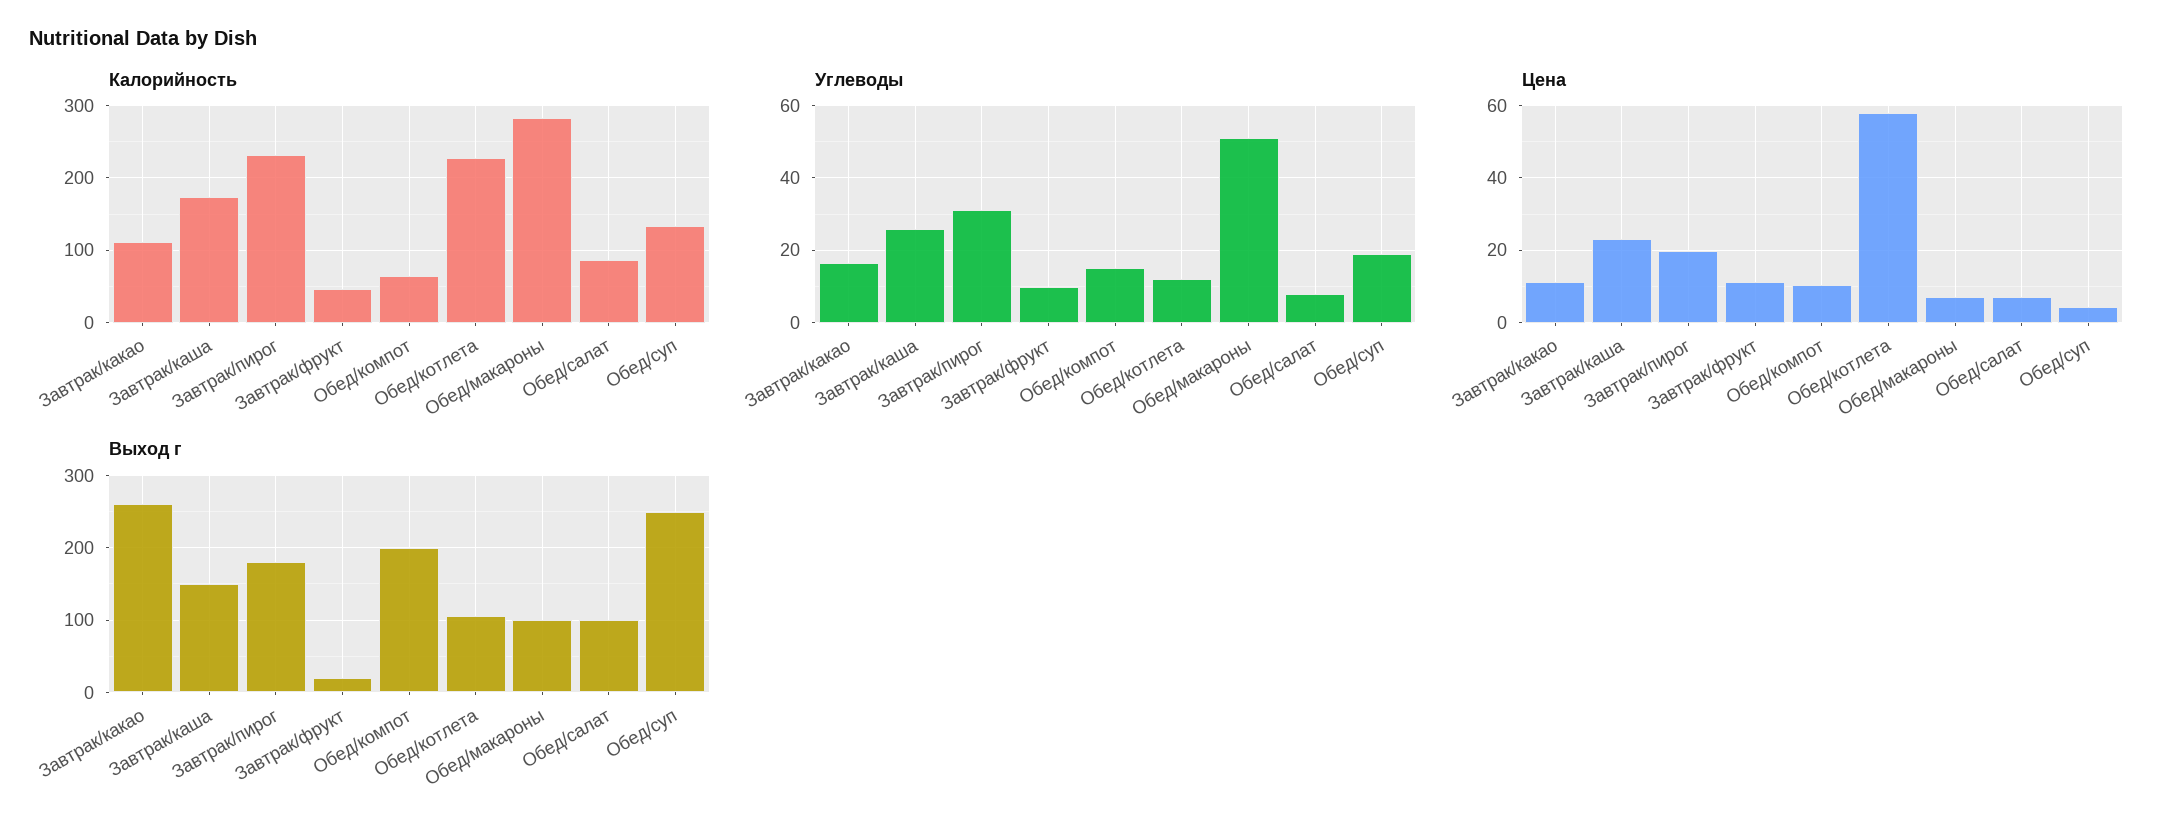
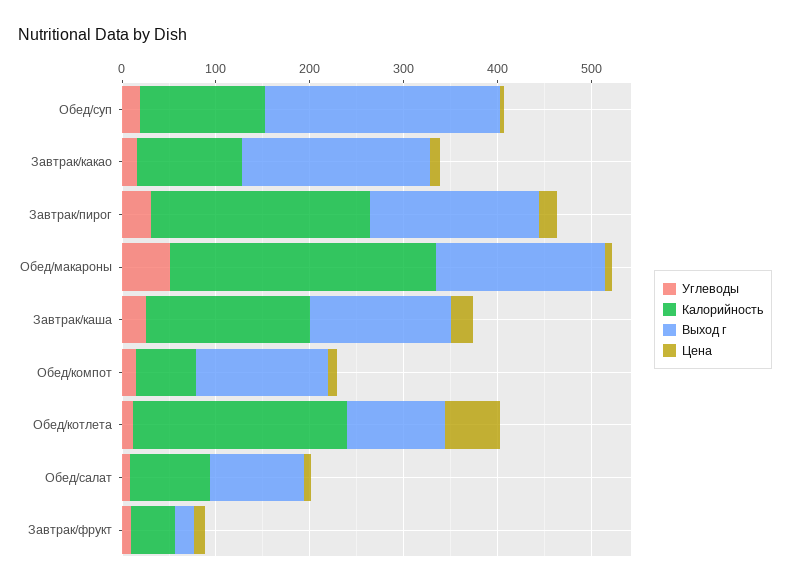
  {
    "Калорийность": {
      "Завтрак/какао": 110,
      "Завтрак/каша": 170,
      "Завтрак/пирог": 230,
      "Завтрак/фрукт": 50,
      "Обед/компот": 60,
      "Обед/котлета": 230,
      "Обед/макароны": 280,
      "Обед/салат": 90,
      "Обед/суп": 130
    },
    "Углеводы": {
      "Завтрак/какао": 16,
      "Завтрак/каша": 26,
      "Завтрак/пирог": 32,
      "Завтрак/фрукт": 10,
      "Обед/компот": 16,
      "Обед/котлета": 12,
      "Обед/макароны": 52,
      "Обед/салат": 8,
      "Обед/суп": 20
    },
    "Цена": {
      "Завтрак/какао": 12,
      "Завтрак/каша": 24,
      "Завтрак/пирог": 20,
      "Завтрак/фрукт": 12,
      "Обед/компот": 10,
      "Обед/котлета": 58,
      "Обед/макароны": 8,
      "Обед/салат": 6,
      "Обед/суп": 4
    },
    "Выход г": {
-     "Завтрак/какао": 260,
+     "Завтрак/какао": 200,
      "Завтрак/каша": 150,
      "Завтрак/пирог": 180,
      "Завтрак/фрукт": 20,
-     "Обед/компот": 200,
+     "Обед/компот": 140,
      "Обед/котлета": 110,
-     "Обед/макароны": 100,
+     "Обед/макароны": 180,
      "Обед/салат": 100,
      "Обед/суп": 250
    }
  }

